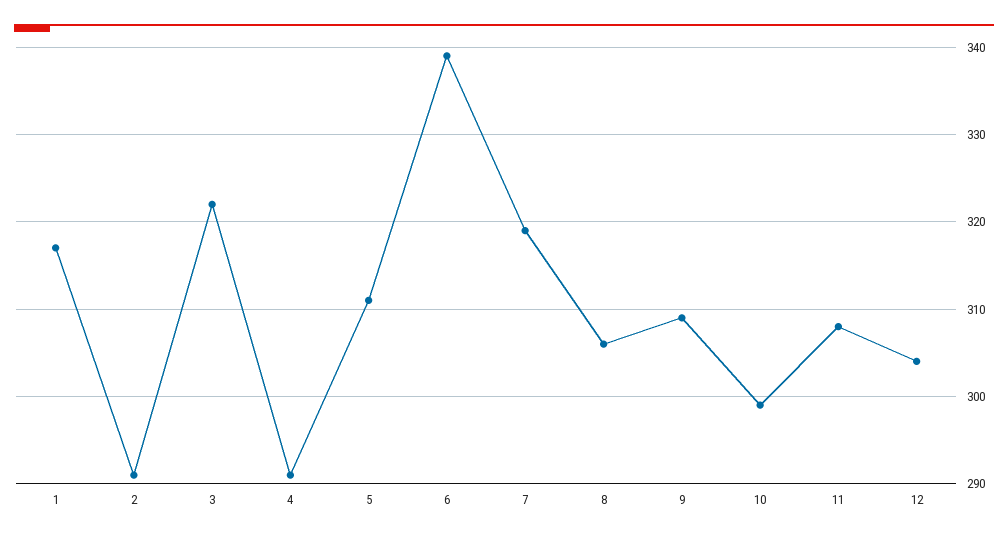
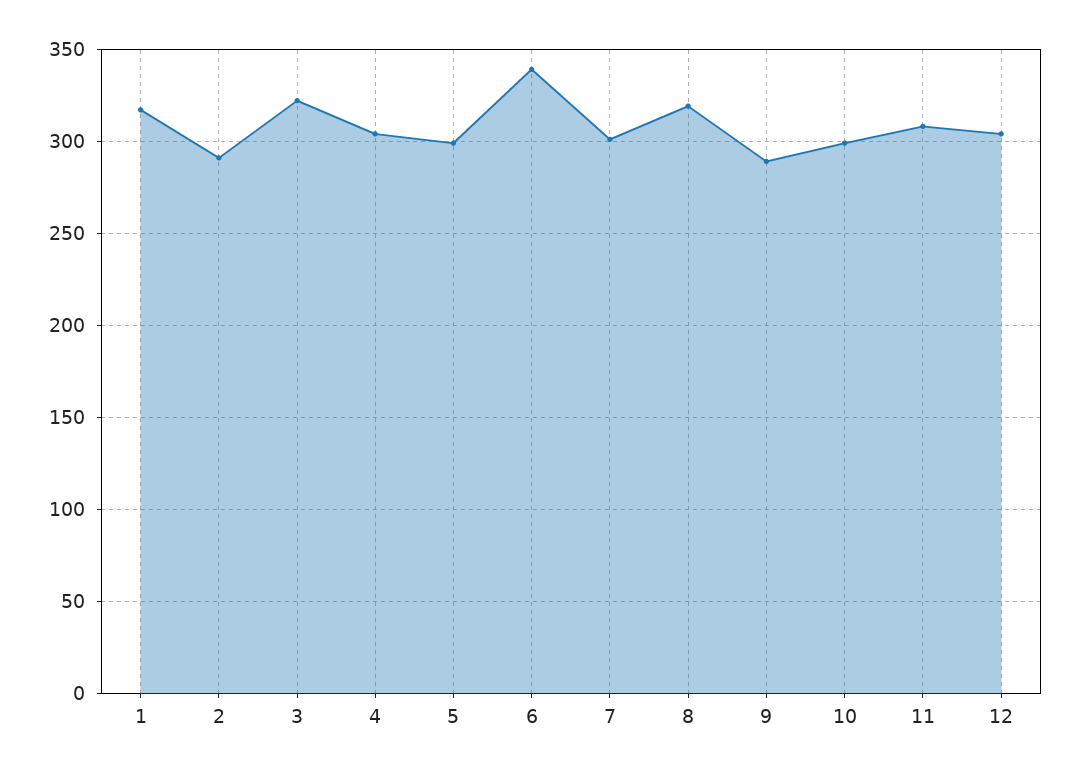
  {
    "1": 317,
    "2": 291,
    "3": 322,
-   "4": 291,
+   "4": 305,
-   "5": 311,
+   "5": 300,
    "6": 339,
-   "7": 319,
+   "7": 300,
-   "8": 306,
+   "8": 320,
-   "9": 309,
+   "9": 290,
    "10": 299,
    "11": 308,
    "12": 304
  }

